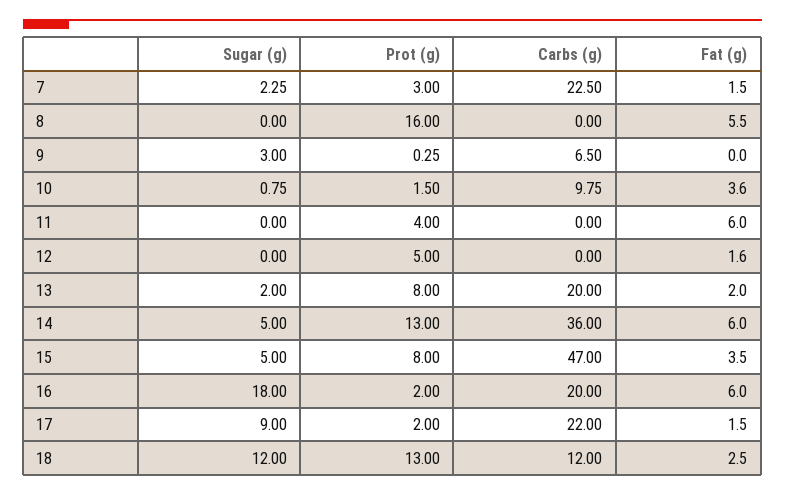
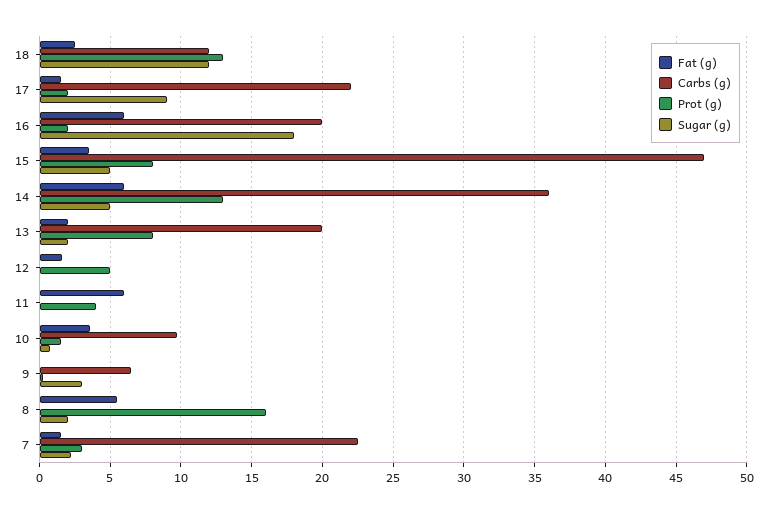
  {
    "Sugar (g)": {
      "7": 2.25,
-     "8": 0,
+     "8": 2,
      "9": 3,
      "10": 0.75,
      "11": 0,
      "12": 0,
      "13": 2,
      "14": 5,
      "15": 5,
      "16": 18,
      "17": 9,
      "18": 12
    },
    "Prot (g)": {
      "7": 3,
      "8": 16,
      "9": 0.25,
      "10": 1.5,
      "11": 4,
      "12": 5,
      "13": 8,
      "14": 13,
      "15": 8,
      "16": 2,
      "17": 2,
      "18": 13
    },
    "Carbs (g)": {
      "7": 22.5,
      "8": 0,
      "9": 6.5,
      "10": 9.75,
      "11": 0,
      "12": 0,
      "13": 20,
      "14": 36,
      "15": 47,
      "16": 20,
      "17": 22,
      "18": 12
    },
    "Fat (g)": {
      "7": 1.5,
      "8": 5.5,
      "9": 0,
      "10": 3.6,
      "11": 6,
      "12": 1.6,
      "13": 2,
      "14": 6,
      "15": 3.5,
      "16": 6,
      "17": 1.5,
      "18": 2.5
    }
  }

